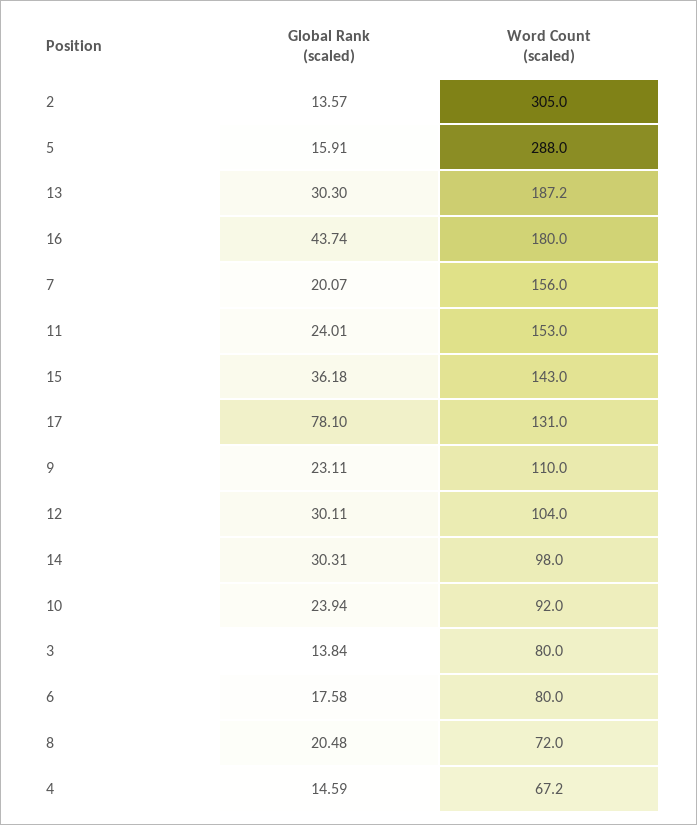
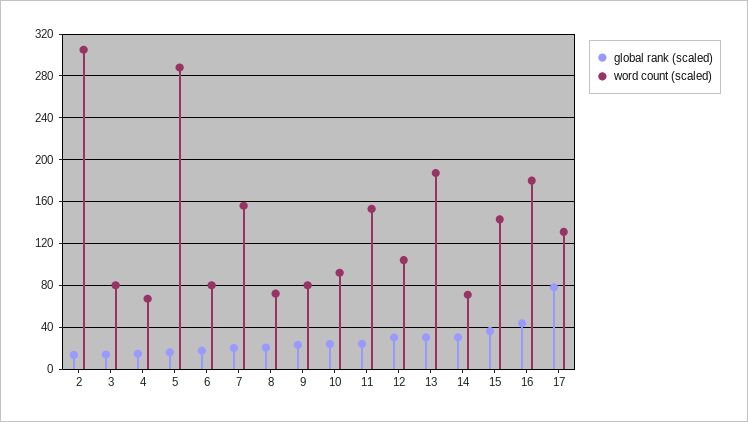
  {
    "Global Rank (scaled)": {
      "2": 13.57,
      "5": 15.91,
      "13": 30.3,
      "16": 43.74,
      "7": 20.07,
      "11": 24.01,
      "15": 36.18,
      "17": 78.1,
      "9": 23.11,
      "12": 30.11,
      "14": 30.31,
      "10": 23.94,
      "3": 13.84,
      "6": 17.58,
      "8": 20.48,
      "4": 14.59
    },
    "Word Count (scaled)": {
      "2": 305,
      "5": 288,
      "13": 187.2,
      "16": 180,
      "7": 156,
      "11": 153,
      "15": 143,
      "17": 131,
-     "9": 110,
+     "9": 80,
      "12": 104,
-     "14": 98,
+     "14": 70,
      "10": 92,
      "3": 80,
      "6": 80,
      "8": 72,
      "4": 67.2
    }
  }

